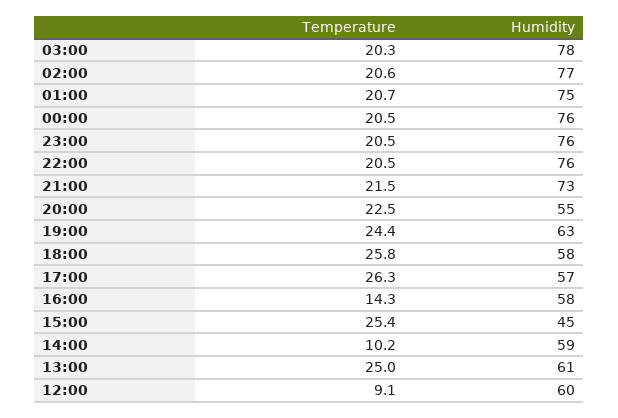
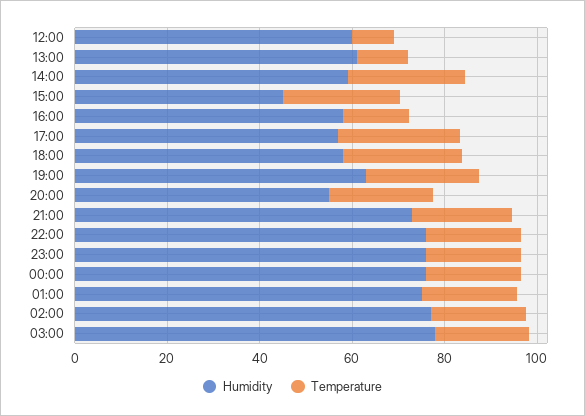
  {
    "Temperature": {
      "03:00": 20.3,
      "02:00": 20.6,
      "01:00": 20.7,
      "00:00": 20.5,
      "23:00": 20.5,
      "22:00": 20.5,
      "21:00": 21.5,
      "20:00": 22.5,
      "19:00": 24.4,
      "18:00": 25.8,
      "17:00": 26.3,
      "16:00": 14.3,
      "15:00": 25.4,
-     "14:00": 10.2,
+     "14:00": 25,
-     "13:00": 25,
+     "13:00": 10,
      "12:00": 9.1
    },
    "Humidity": {
      "03:00": 78,
      "02:00": 77,
      "01:00": 75,
      "00:00": 76,
      "23:00": 76,
      "22:00": 76,
      "21:00": 73,
      "20:00": 55,
      "19:00": 63,
      "18:00": 58,
      "17:00": 57,
      "16:00": 58,
      "15:00": 45,
      "14:00": 59,
      "13:00": 61,
      "12:00": 60
    }
  }

